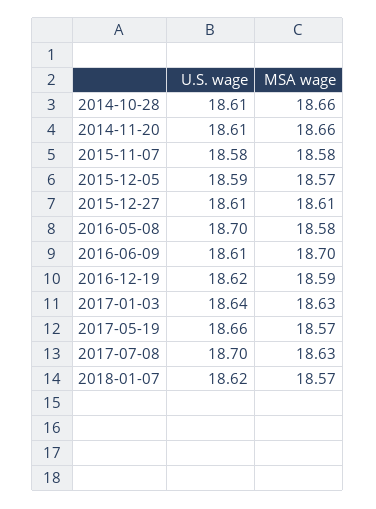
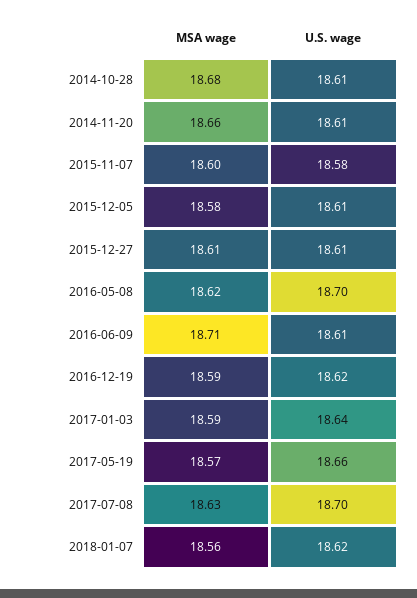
  {
    "U.S. wage": {
      "2014-10-28": 18.61,
      "2014-11-20": 18.61,
      "2015-11-07": 18.58,
-     "2015-12-05": 18.59,
+     "2015-12-05": 18.61,
      "2015-12-27": 18.61,
      "2016-05-08": 18.7,
      "2016-06-09": 18.61,
      "2016-12-19": 18.62,
      "2017-01-03": 18.64,
      "2017-05-19": 18.66,
      "2017-07-08": 18.7,
      "2018-01-07": 18.62
    },
    "MSA wage": {
-     "2014-10-28": 18.66,
+     "2014-10-28": 18.68,
      "2014-11-20": 18.66,
-     "2015-11-07": 18.58,
+     "2015-11-07": 18.6,
-     "2015-12-05": 18.57,
+     "2015-12-05": 18.58,
      "2015-12-27": 18.61,
-     "2016-05-08": 18.58,
+     "2016-05-08": 18.62,
-     "2016-06-09": 18.7,
+     "2016-06-09": 18.71,
      "2016-12-19": 18.59,
-     "2017-01-03": 18.63,
+     "2017-01-03": 18.59,
      "2017-05-19": 18.57,
      "2017-07-08": 18.63,
-     "2018-01-07": 18.57
+     "2018-01-07": 18.56
    }
  }

